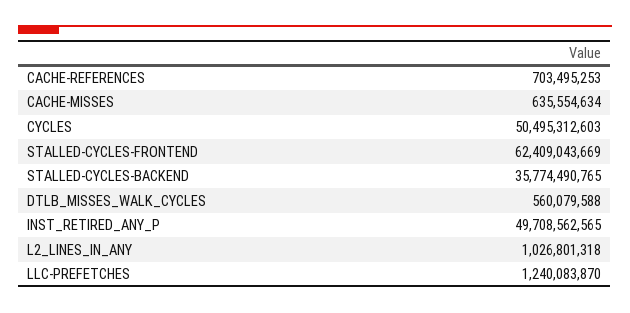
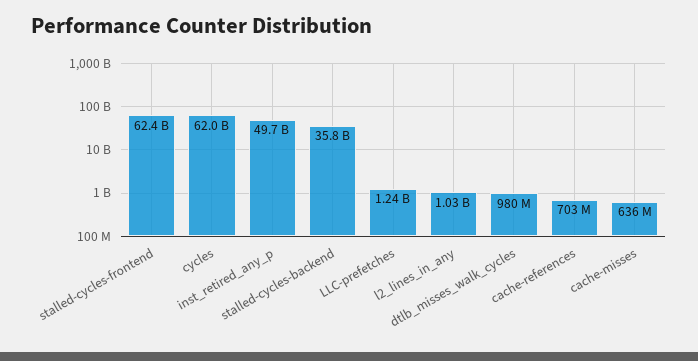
  {
    "CACHE-REFERENCES": 703495253,
    "CACHE-MISSES": 635554634,
-   "CYCLES": 50495312603,
+   "CYCLES": 62000000000,
    "STALLED-CYCLES-FRONTEND": 62409043669,
    "STALLED-CYCLES-BACKEND": 35774490765,
-   "DTLB_MISSES_WALK_CYCLES": 560079588,
+   "DTLB_MISSES_WALK_CYCLES": 980000000,
    "INST_RETIRED_ANY_P": 49708562565,
    "L2_LINES_IN_ANY": 1026801318,
    "LLC-PREFETCHES": 1240083870
  }

